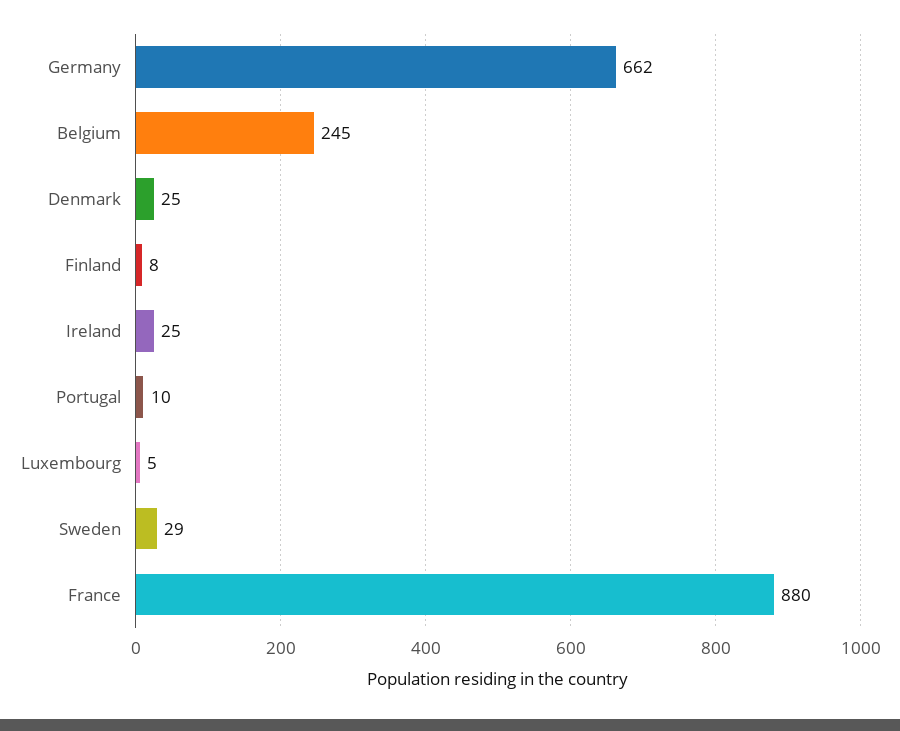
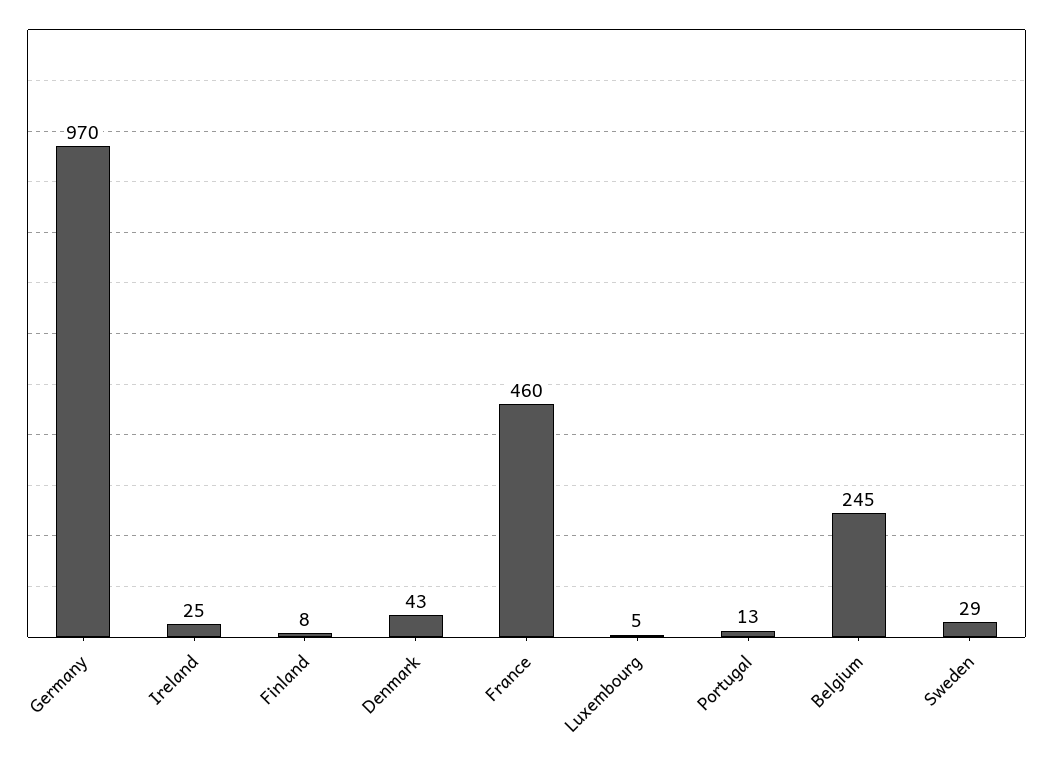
  {
-   "Germany": 662,
+   "Germany": 970,
    "Belgium": 245,
-   "Denmark": 25,
+   "Denmark": 43,
    "Finland": 8,
    "Ireland": 25,
-   "Portugal": 10,
+   "Portugal": 13,
    "Luxembourg": 5,
    "Sweden": 29,
-   "France": 880
+   "France": 460
  }

